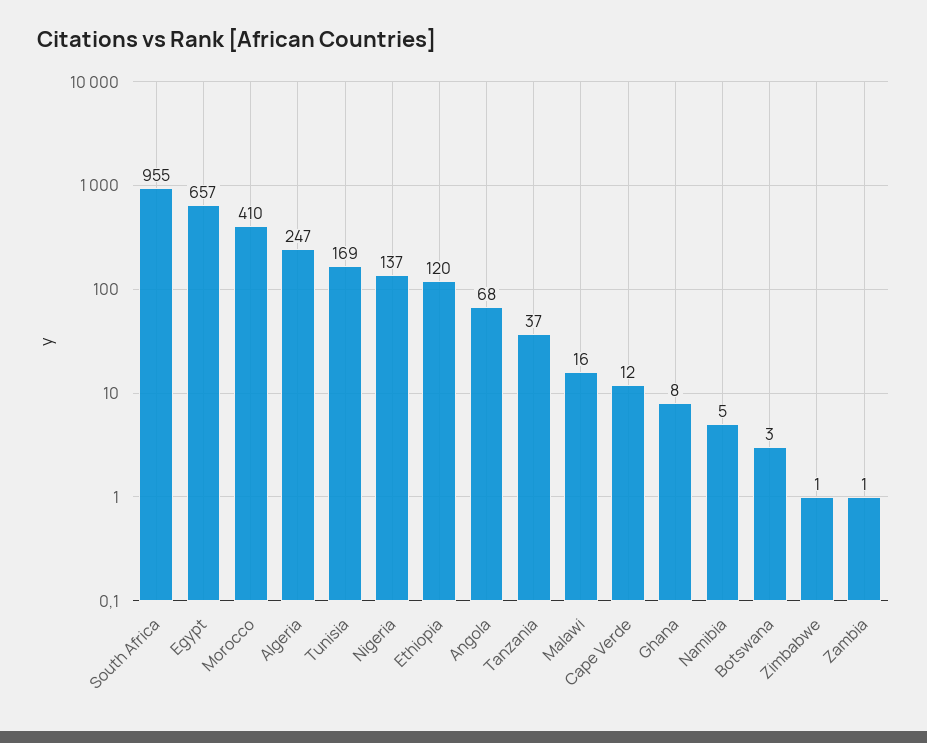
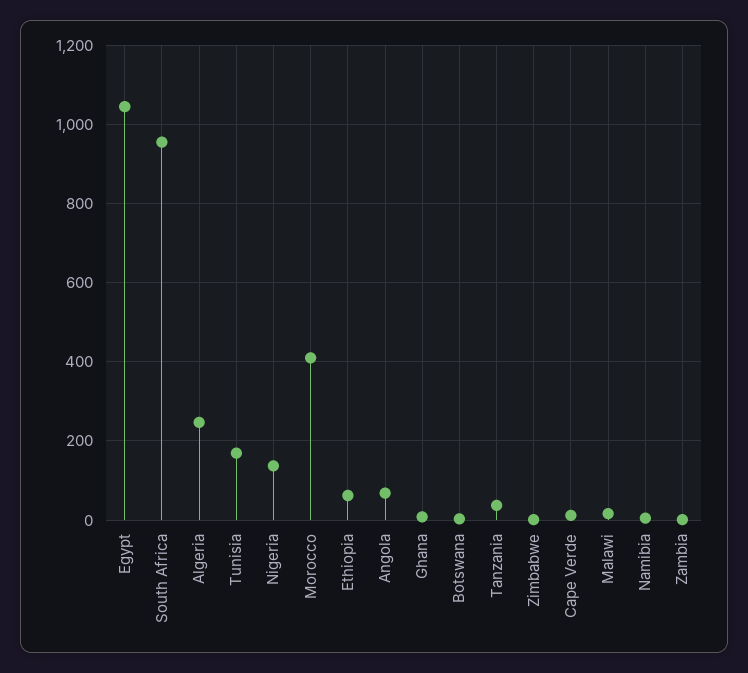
  {
    "South Africa": 955,
-   "Egypt": 657,
+   "Egypt": 1040,
    "Morocco": 410,
    "Algeria": 247,
    "Tunisia": 169,
    "Nigeria": 137,
-   "Ethiopia": 120,
+   "Ethiopia": 60,
    "Angola": 68,
    "Tanzania": 37,
    "Malawi": 16,
    "Cape Verde": 12,
    "Ghana": 8,
    "Namibia": 5,
    "Botswana": 3,
    "Zimbabwe": 1,
    "Zambia": 1
  }

